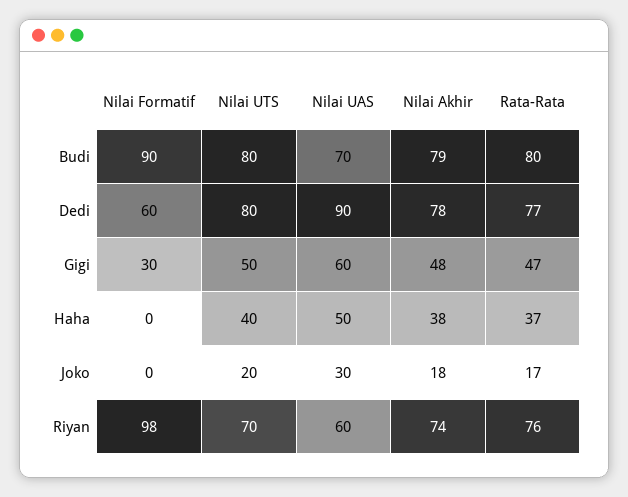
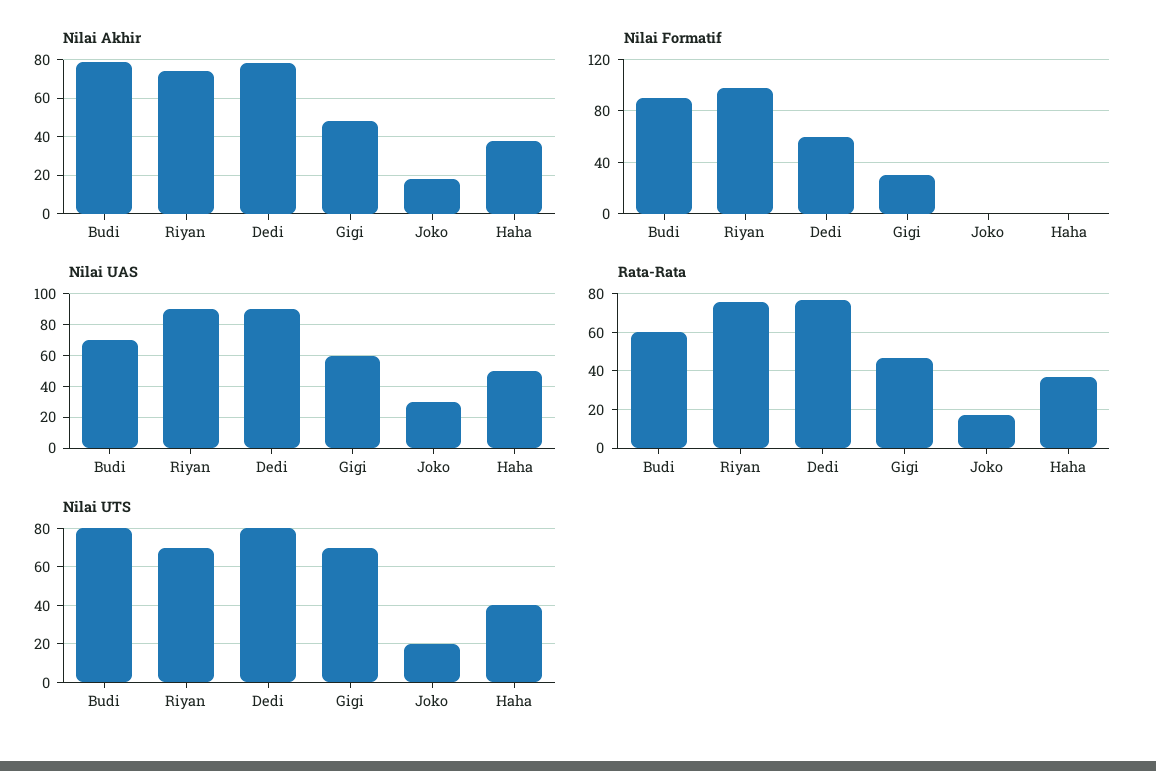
  {
    "Nilai Formatif": {
      "Budi": 90,
      "Dedi": 60,
      "Gigi": 30,
      "Haha": 0,
      "Joko": 0,
      "Riyan": 98
    },
    "Nilai UTS": {
      "Budi": 80,
      "Dedi": 80,
-     "Gigi": 50,
+     "Gigi": 70,
      "Haha": 40,
      "Joko": 20,
      "Riyan": 70
    },
    "Nilai UAS": {
      "Budi": 70,
      "Dedi": 90,
      "Gigi": 60,
      "Haha": 50,
      "Joko": 30,
-     "Riyan": 60
+     "Riyan": 90
    },
    "Nilai Akhir": {
      "Budi": 79,
      "Dedi": 78,
      "Gigi": 48,
      "Haha": 38,
      "Joko": 18,
      "Riyan": 74
    },
    "Rata-Rata": {
-     "Budi": 80,
+     "Budi": 60,
      "Dedi": 77,
      "Gigi": 47,
      "Haha": 37,
      "Joko": 17,
      "Riyan": 76
    }
  }

